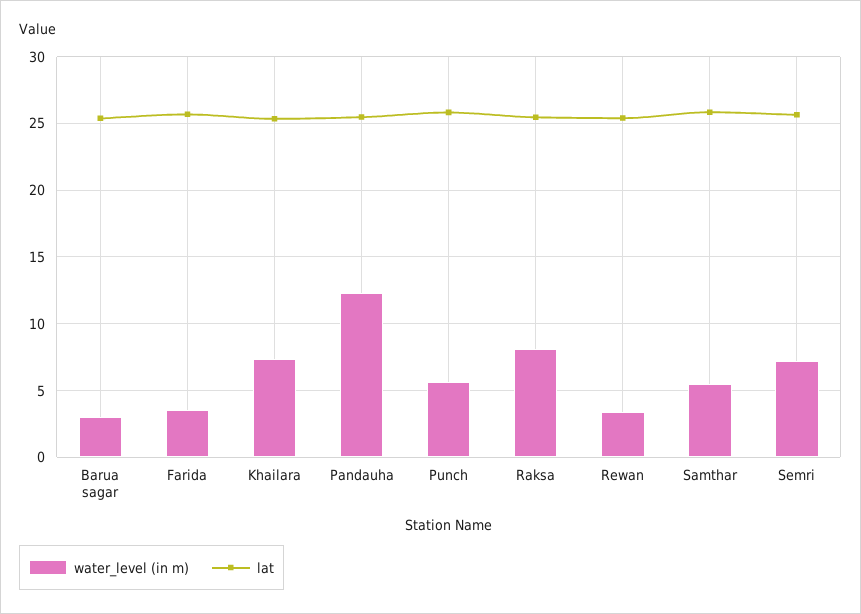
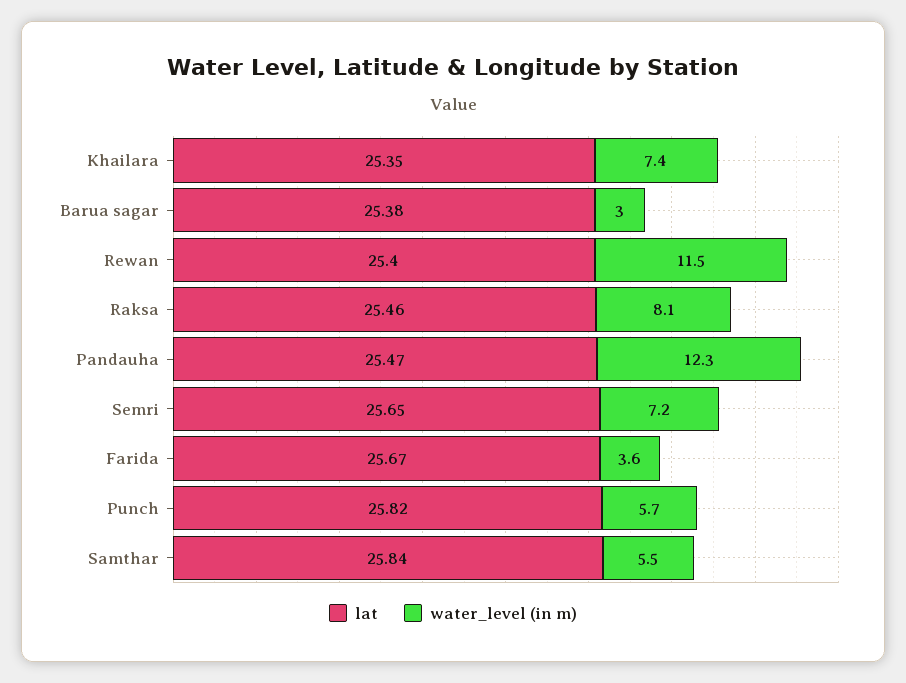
  {
    "water_level (in m)": {
      "Barua sagar": 3,
      "Farida": 3.6,
      "Khailara": 7.4,
      "Pandauha": 12.3,
      "Punch": 5.7,
      "Raksa": 8.1,
-     "Rewan": 3.5,
+     "Rewan": 11.5,
      "Samthar": 5.5,
      "Semri": 7.2
    },
    "lat": {
      "Barua sagar": 25.38,
      "Farida": 25.67,
      "Khailara": 25.35,
      "Pandauha": 25.47,
      "Punch": 25.82,
      "Raksa": 25.46,
      "Rewan": 25.4,
      "Samthar": 25.84,
      "Semri": 25.65
    }
  }

